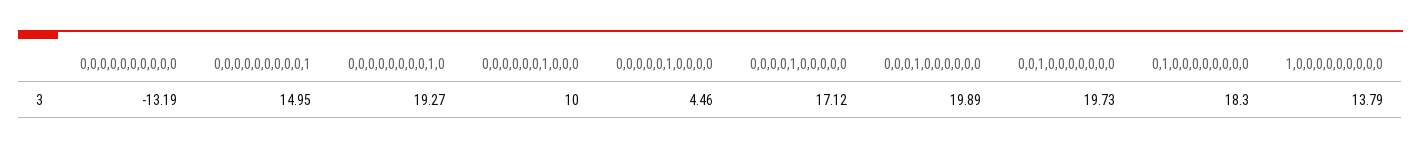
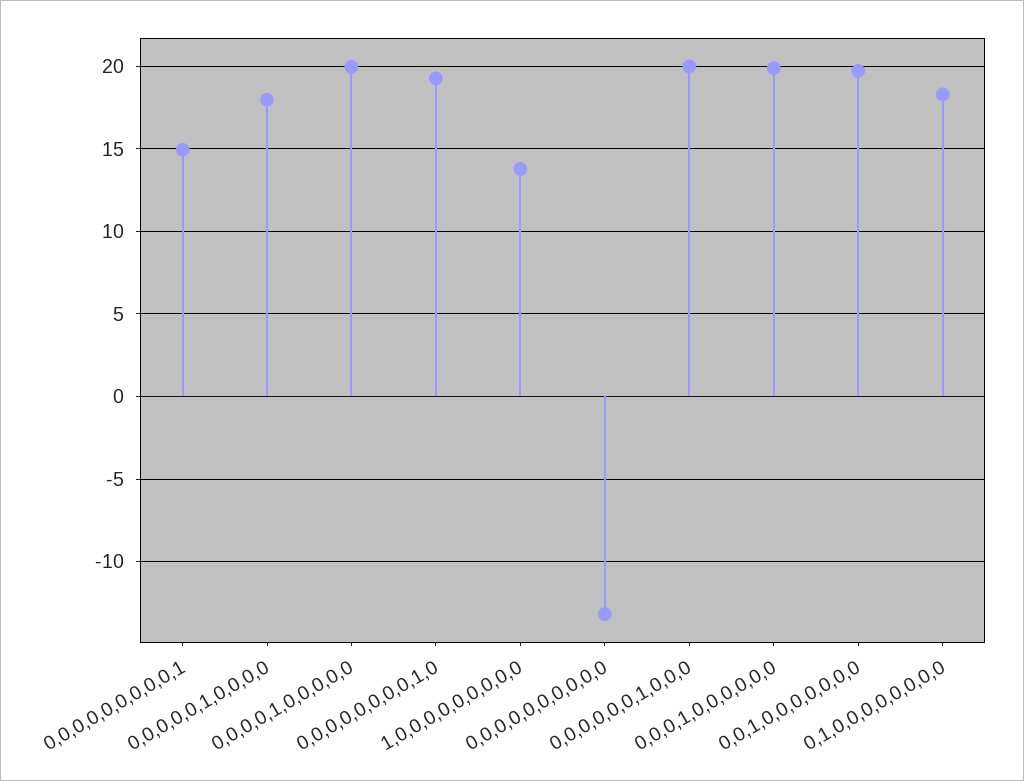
  {
    "0,0,0,0,0,0,0,0,0,0": -13.19,
    "0,0,0,0,0,0,0,0,0,1": 14.95,
    "0,0,0,0,0,0,0,0,1,0": 19.27,
-   "0,0,0,0,0,0,1,0,0,0": 10,
+   "0,0,0,0,0,0,1,0,0,0": 20,
-   "0,0,0,0,0,1,0,0,0,0": 4.46,
+   "0,0,0,0,0,1,0,0,0,0": 18,
-   "0,0,0,0,1,0,0,0,0,0": 17.12,
+   "0,0,0,0,1,0,0,0,0,0": 20,
    "0,0,0,1,0,0,0,0,0,0": 19.89,
    "0,0,1,0,0,0,0,0,0,0": 19.73,
    "0,1,0,0,0,0,0,0,0,0": 18.3,
    "1,0,0,0,0,0,0,0,0,0": 13.79
  }

